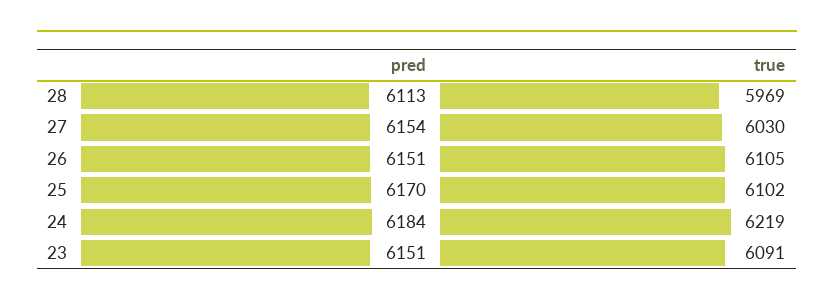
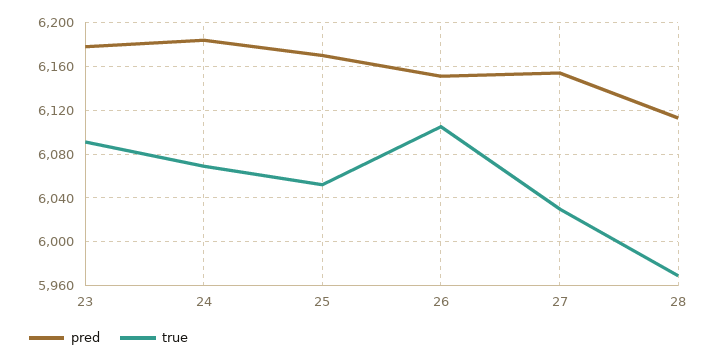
  {
    "pred": {
      "28": 6113,
      "27": 6154,
      "26": 6151,
      "25": 6170,
      "24": 6184,
-     "23": 6151
+     "23": 6180
    },
    "true": {
      "28": 5969,
      "27": 6030,
      "26": 6105,
-     "25": 6102,
+     "25": 6050,
-     "24": 6219,
+     "24": 6070,
      "23": 6091
    }
  }

